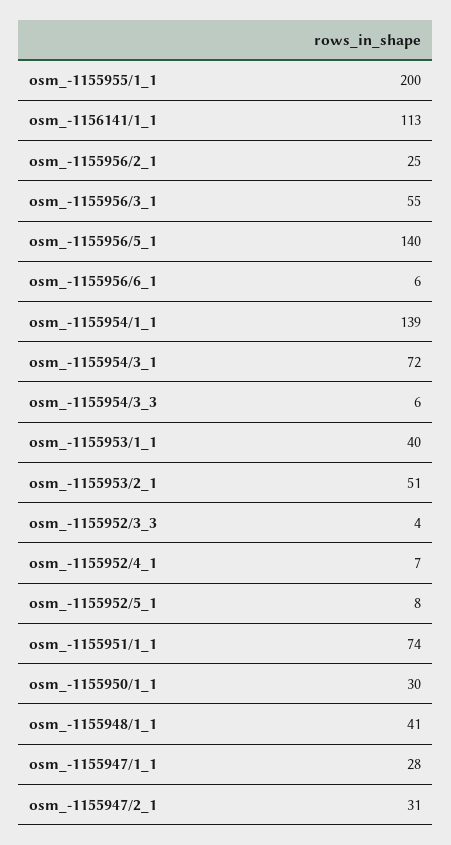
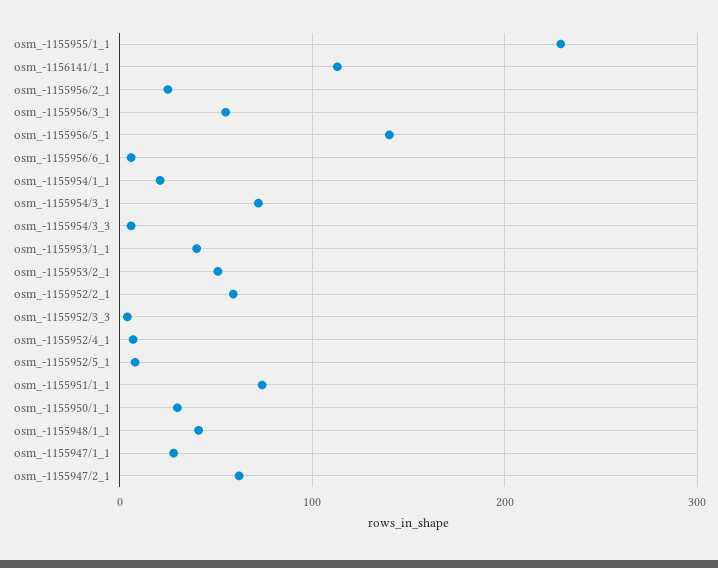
  {
-   "osm_-1155955/1_1": 200,
+   "osm_-1155955/1_1": 230,
    "osm_-1156141/1_1": 113,
    "osm_-1155956/2_1": 25,
    "osm_-1155956/3_1": 55,
    "osm_-1155956/5_1": 140,
    "osm_-1155956/6_1": 6,
-   "osm_-1155954/1_1": 139,
+   "osm_-1155954/1_1": 20,
    "osm_-1155954/3_1": 72,
    "osm_-1155954/3_3": 6,
    "osm_-1155953/1_1": 40,
    "osm_-1155953/2_1": 51,
    "osm_-1155952/3_3": 4,
    "osm_-1155952/4_1": 7,
    "osm_-1155952/5_1": 8,
    "osm_-1155951/1_1": 74,
    "osm_-1155950/1_1": 30,
    "osm_-1155948/1_1": 41,
    "osm_-1155947/1_1": 28,
-   "osm_-1155947/2_1": 31
+   "osm_-1155947/2_1": 60,
+   "osm_-1155952/2_1": 60
  }

